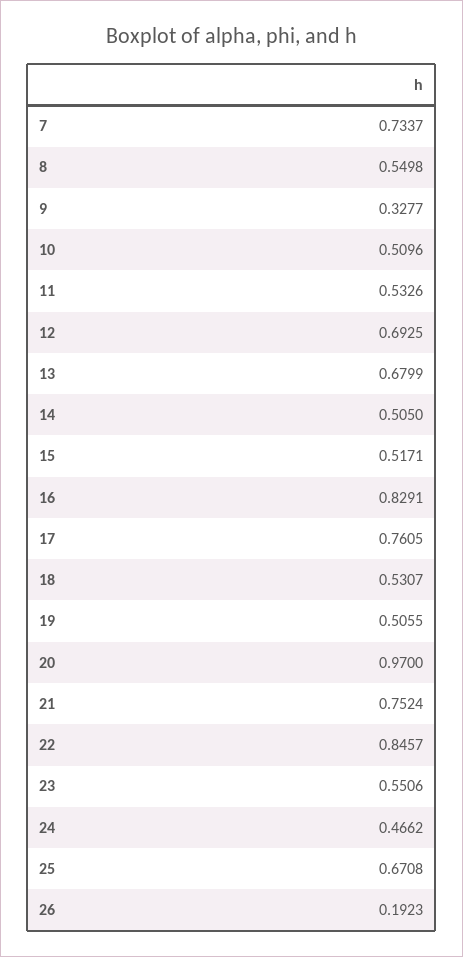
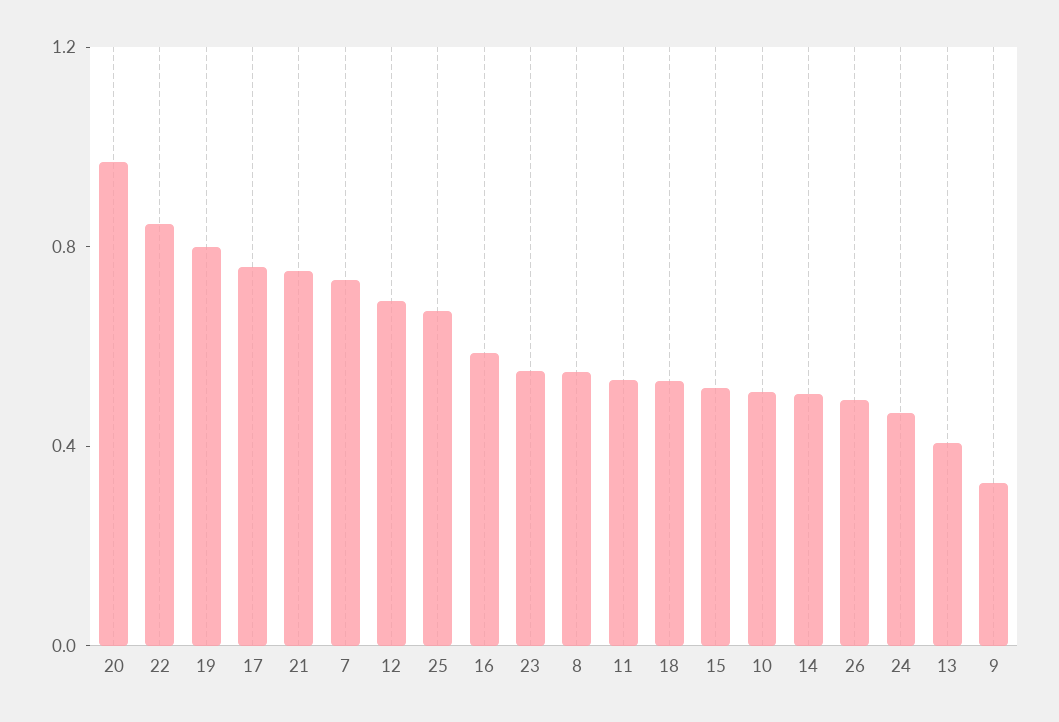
  {
    "7": 0.7337,
    "8": 0.5498,
    "9": 0.3277,
    "10": 0.5096,
    "11": 0.5326,
    "12": 0.6925,
-   "13": 0.6799,
+   "13": 0.4,
    "14": 0.505,
    "15": 0.5171,
-   "16": 0.8291,
+   "16": 0.6,
    "17": 0.7605,
    "18": 0.5307,
-   "19": 0.5055,
+   "19": 0.8,
    "20": 0.97,
    "21": 0.7524,
    "22": 0.8457,
    "23": 0.5506,
    "24": 0.4662,
    "25": 0.6708,
-   "26": 0.1923
+   "26": 0.5
  }

